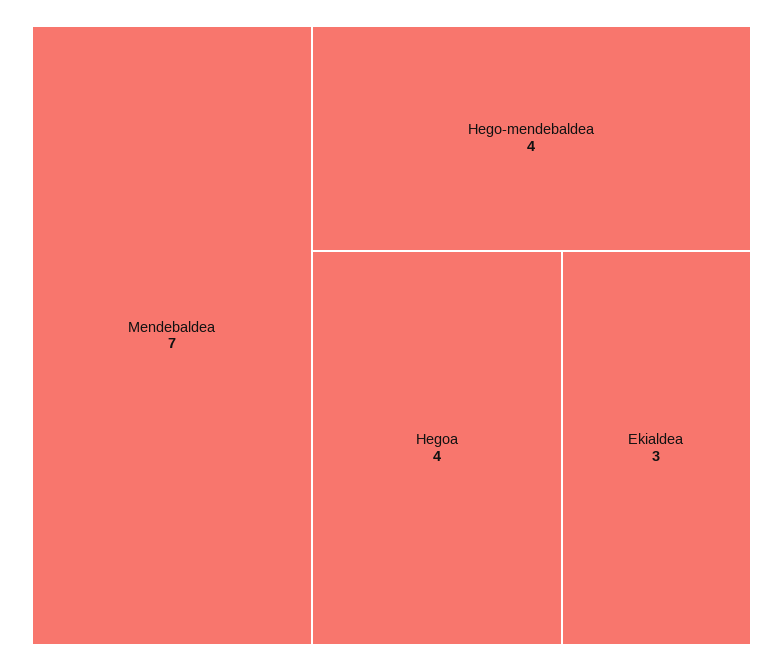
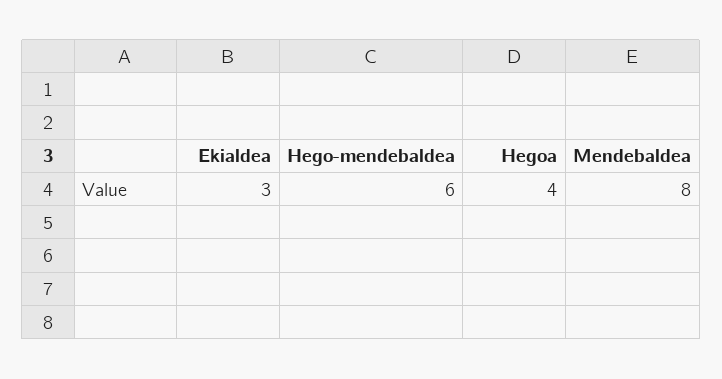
  {
-   "Mendebaldea": 7,
+   "Mendebaldea": 8,
-   "Hego-mendebaldea": 4,
+   "Hego-mendebaldea": 6,
    "Hegoa": 4,
    "Ekialdea": 3
  }

